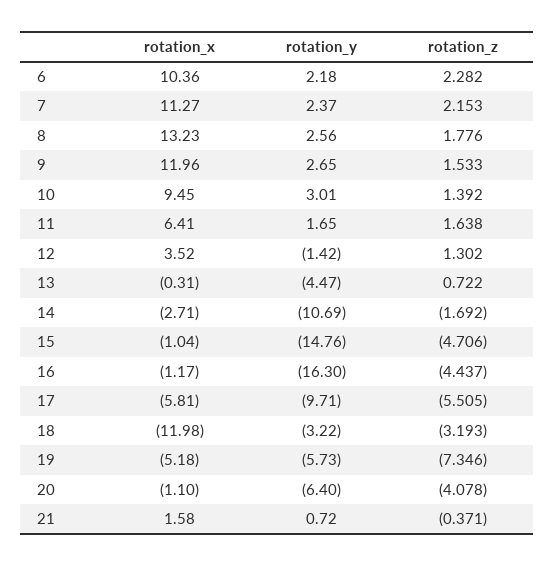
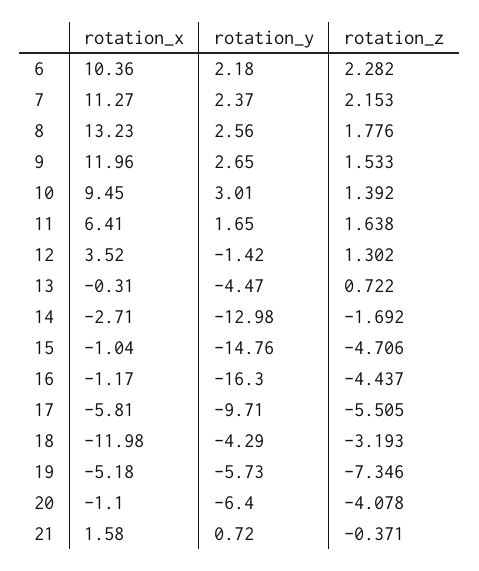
  {
    "rotation_x": {
      "6": 10.36,
      "7": 11.27,
      "8": 13.23,
      "9": 11.96,
      "10": 9.45,
      "11": 6.41,
      "12": 3.52,
      "13": -0.31,
      "14": -2.71,
      "15": -1.04,
      "16": -1.17,
      "17": -5.81,
      "18": -11.98,
      "19": -5.18,
      "20": -1.1,
      "21": 1.58
    },
    "rotation_y": {
      "6": 2.18,
      "7": 2.37,
      "8": 2.56,
      "9": 2.65,
      "10": 3.01,
      "11": 1.65,
      "12": -1.42,
      "13": -4.47,
-     "14": -10.69,
+     "14": -12.98,
      "15": -14.76,
      "16": -16.3,
      "17": -9.71,
-     "18": -3.22,
+     "18": -4.29,
      "19": -5.73,
      "20": -6.4,
      "21": 0.72
    },
    "rotation_z": {
      "6": 2.282,
      "7": 2.153,
      "8": 1.776,
      "9": 1.533,
      "10": 1.392,
      "11": 1.638,
      "12": 1.302,
      "13": 0.722,
      "14": -1.692,
      "15": -4.706,
      "16": -4.437,
      "17": -5.505,
      "18": -3.193,
      "19": -7.346,
      "20": -4.078,
      "21": -0.371
    }
  }

